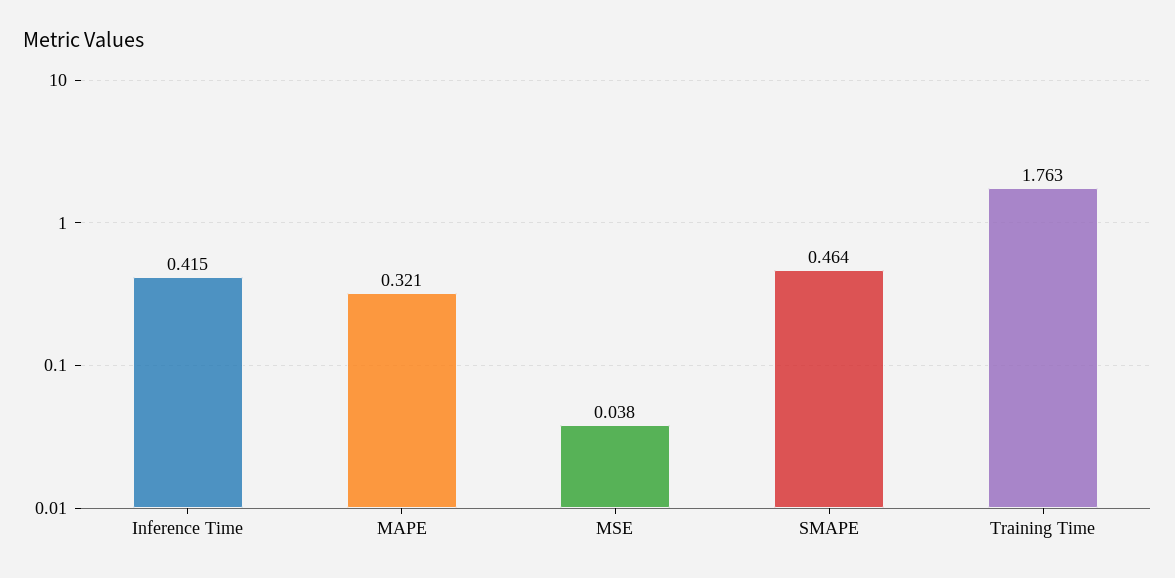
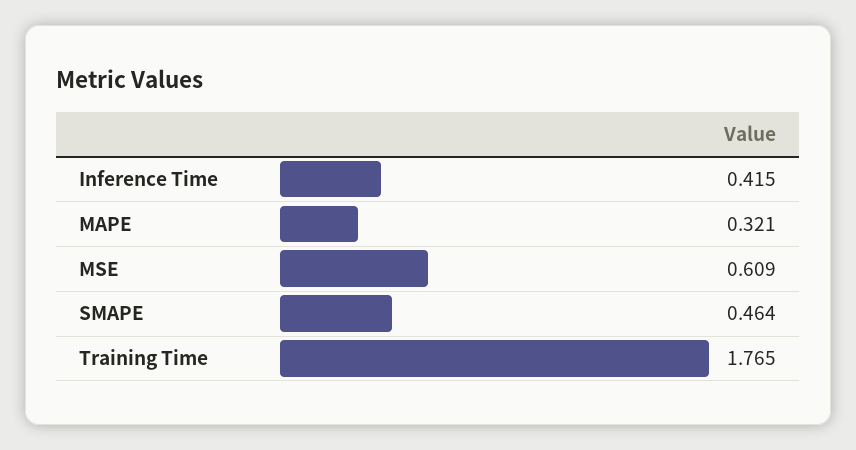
  {
    "Inference Time": 0.415,
    "MAPE": 0.321,
-   "MSE": 0.038,
+   "MSE": 0.609,
    "SMAPE": 0.464,
-   "Training Time": 1.763
+   "Training Time": 1.765
  }

